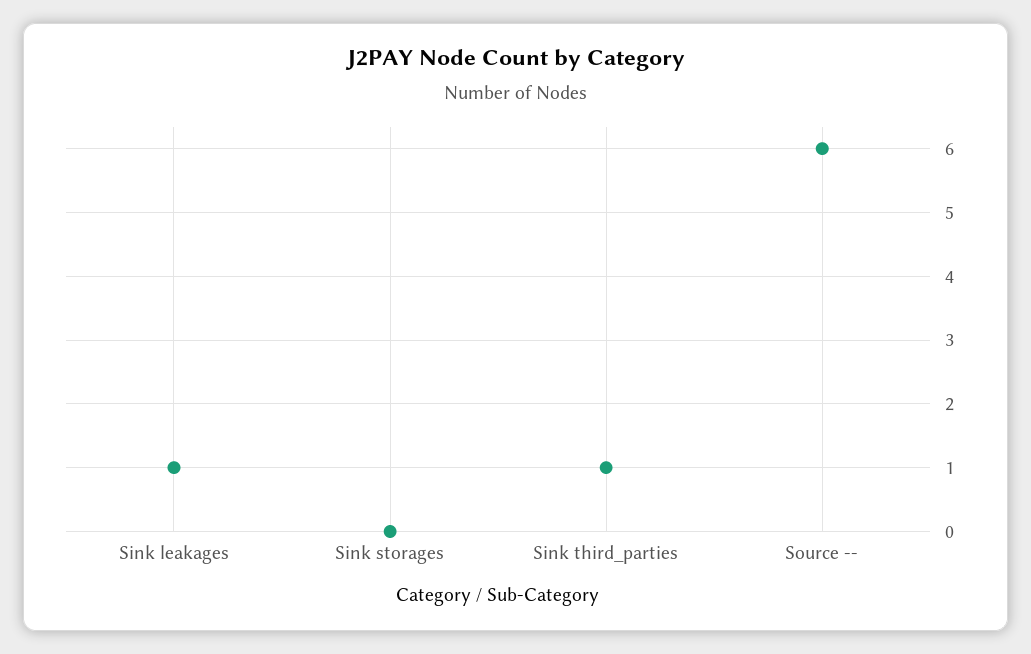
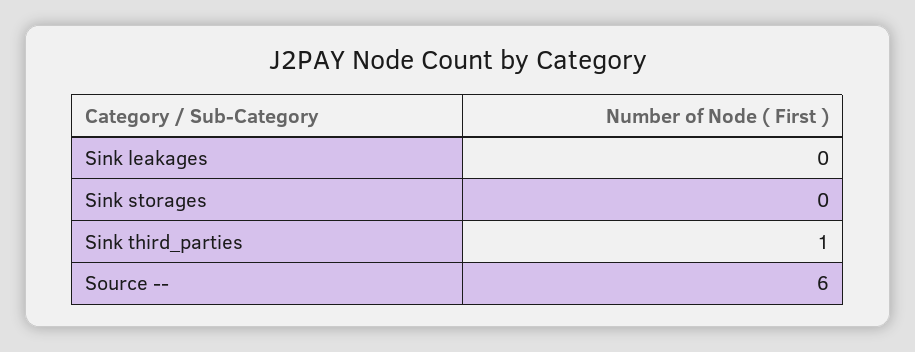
  {
-   "Sink leakages": 1,
+   "Sink leakages": 0,
    "Sink storages": 0,
    "Sink third_parties": 1,
    "Source --": 6
  }

